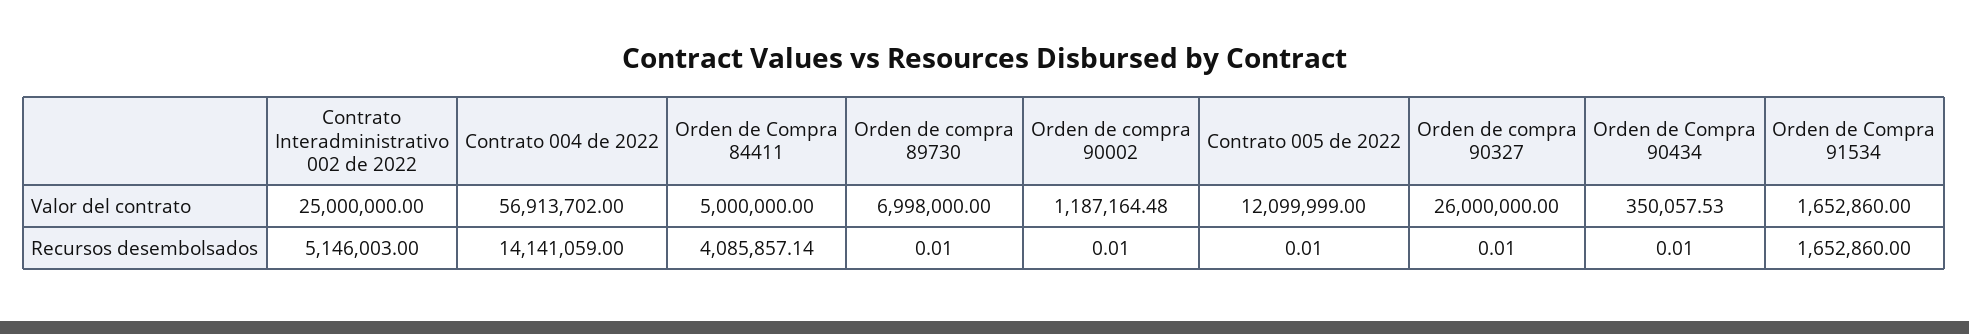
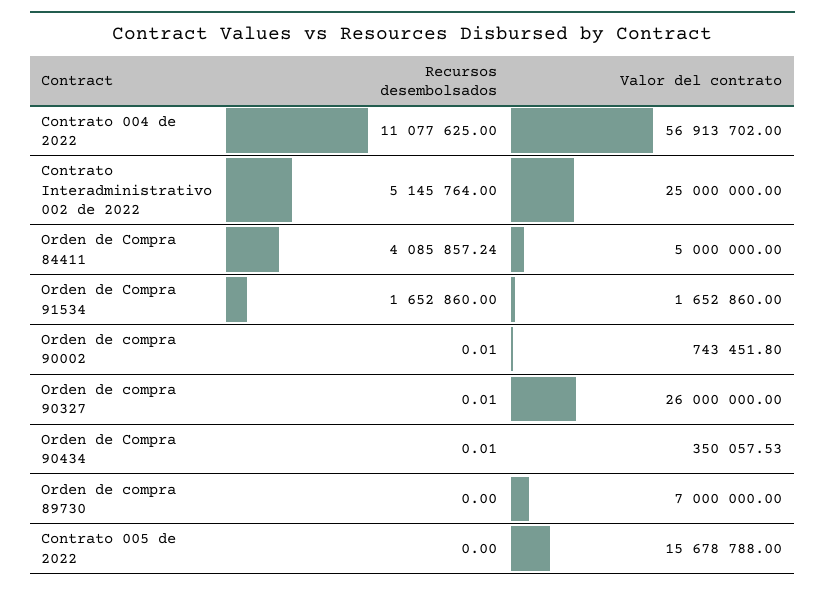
  {
    "Contrato Interadministrativo 002 de 2022": {
      "Valor del contrato": 25000000,
-     "Recursos desembolsados": 5146003
+     "Recursos desembolsados": 5145764
    },
    "Contrato 004 de 2022": {
      "Valor del contrato": 56913702,
-     "Recursos desembolsados": 14141059
+     "Recursos desembolsados": 11077625
    },
    "Orden de Compra 84411": {
      "Valor del contrato": 5000000,
-     "Recursos desembolsados": 4085857.14
+     "Recursos desembolsados": 4085857.24
    },
    "Orden de compra 89730": {
-     "Valor del contrato": 6998000,
+     "Valor del contrato": 7000000,
-     "Recursos desembolsados": 0.01
+     "Recursos desembolsados": 0
    },
    "Orden de compra 90002": {
-     "Valor del contrato": 1187164.48,
+     "Valor del contrato": 743451.8,
      "Recursos desembolsados": 0.01
    },
    "Contrato 005 de 2022": {
-     "Valor del contrato": 12099999,
+     "Valor del contrato": 15678788,
-     "Recursos desembolsados": 0.01
+     "Recursos desembolsados": 0
    },
    "Orden de compra 90327": {
      "Valor del contrato": 26000000,
      "Recursos desembolsados": 0.01
    },
    "Orden de Compra 90434": {
      "Valor del contrato": 350057.53,
      "Recursos desembolsados": 0.01
    },
    "Orden de Compra 91534": {
      "Valor del contrato": 1652860,
      "Recursos desembolsados": 1652860
    }
  }

